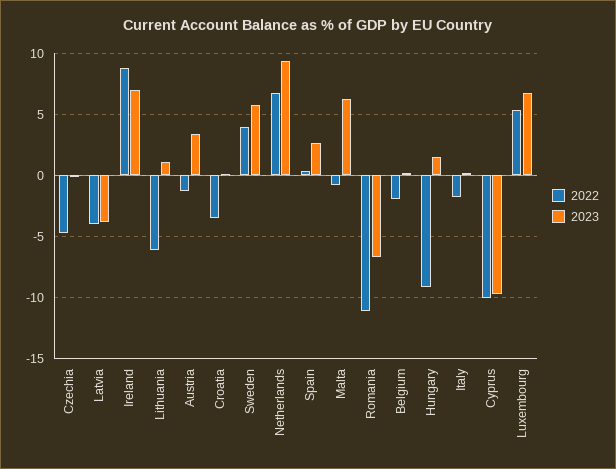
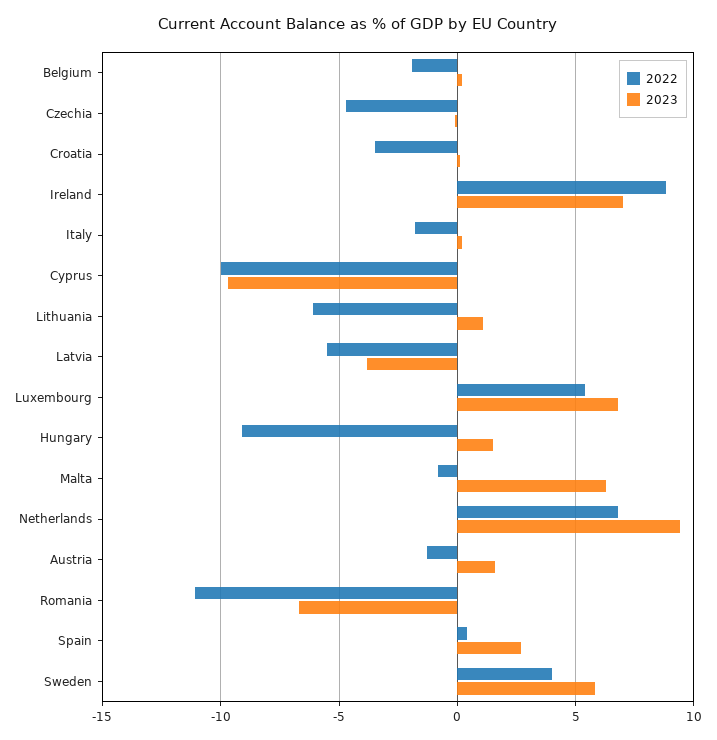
  {
    "2022": {
      "Czechia": -4.5,
-     "Latvia": -4,
+     "Latvia": -5.5,
      "Ireland": 9,
      "Lithuania": -6,
      "Austria": -1.5,
      "Croatia": -3.5,
      "Sweden": 4,
      "Netherlands": 7,
      "Spain": 0.5,
      "Malta": -1,
      "Romania": -11,
      "Belgium": -2,
      "Hungary": -9,
      "Italy": -2,
      "Cyprus": -10,
      "Luxembourg": 5.5
    },
    "2023": {
      "Czechia": 0,
      "Latvia": -4,
      "Ireland": 7,
      "Lithuania": 1,
-     "Austria": 3.5,
+     "Austria": 1.5,
      "Croatia": 0,
      "Sweden": 6,
      "Netherlands": 9.5,
      "Spain": 2.5,
      "Malta": 6.5,
      "Romania": -6.5,
      "Belgium": 0,
      "Hungary": 1.5,
      "Italy": 0,
      "Cyprus": -9.5,
      "Luxembourg": 7
    }
  }

